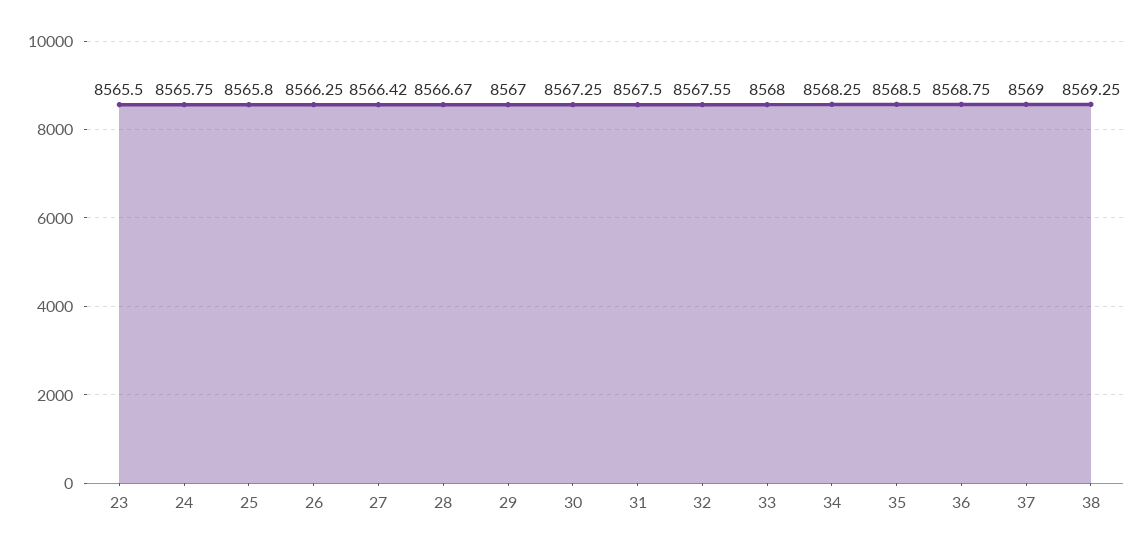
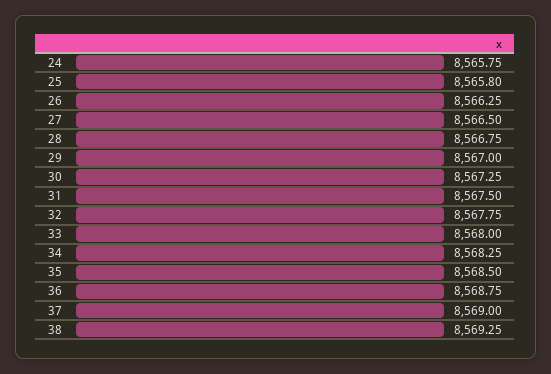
  {
-   "23": 8565.5,
    "24": 8565.75,
    "25": 8565.8,
    "26": 8566.25,
-   "27": 8566.42,
+   "27": 8566.5,
-   "28": 8566.67,
+   "28": 8566.75,
    "29": 8567,
    "30": 8567.25,
    "31": 8567.5,
-   "32": 8567.55,
+   "32": 8567.75,
    "33": 8568,
    "34": 8568.25,
    "35": 8568.5,
    "36": 8568.75,
    "37": 8569,
    "38": 8569.25
  }

